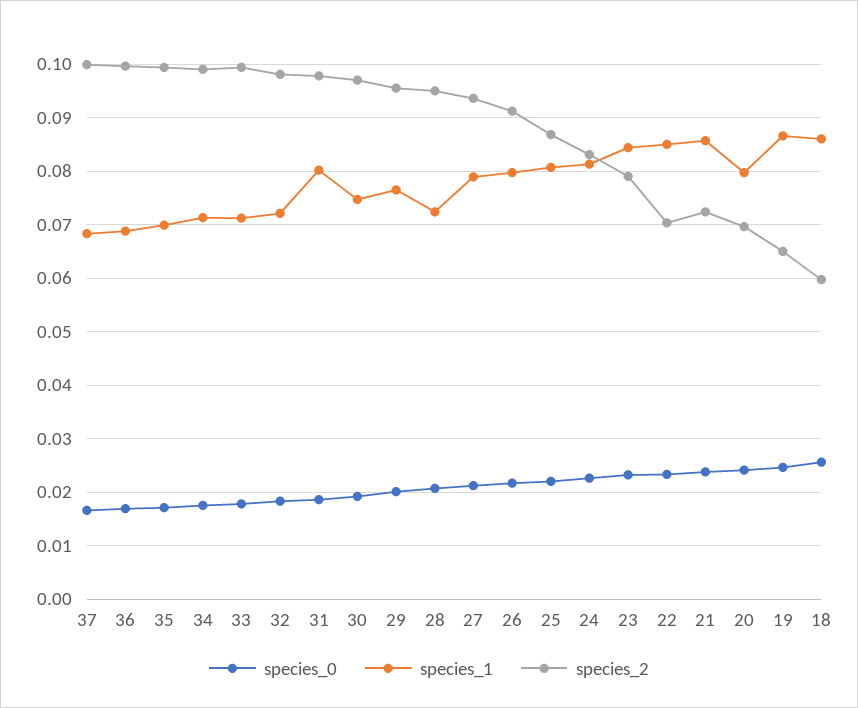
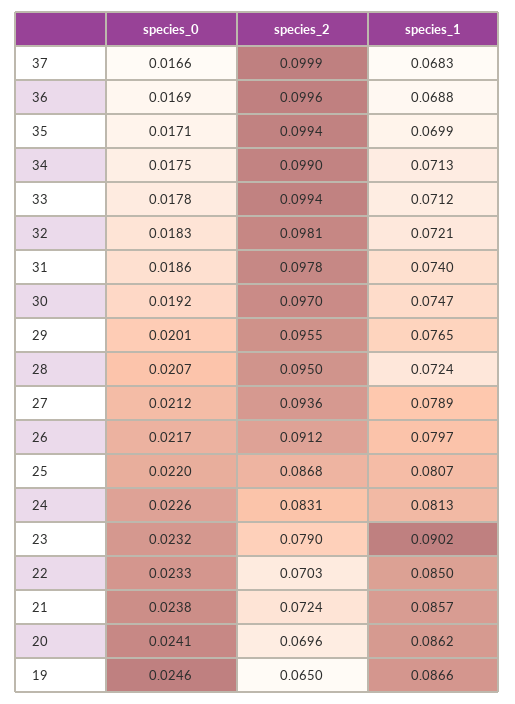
  {
    "species_0": {
      "37": 0.0166,
      "36": 0.0169,
      "35": 0.0171,
      "34": 0.0175,
      "33": 0.0178,
      "32": 0.0183,
      "31": 0.0186,
      "30": 0.0192,
      "29": 0.0201,
      "28": 0.0207,
      "27": 0.0212,
      "26": 0.0217,
      "25": 0.022,
      "24": 0.0226,
      "23": 0.0232,
      "22": 0.0233,
      "21": 0.0238,
      "20": 0.0241,
-     "19": 0.0246,
+     "19": 0.0246
-     "18": 0.026
    },
    "species_1": {
      "37": 0.0683,
      "36": 0.0688,
      "35": 0.0699,
      "34": 0.0713,
      "33": 0.0712,
      "32": 0.0721,
-     "31": 0.08,
+     "31": 0.074,
      "30": 0.0747,
      "29": 0.0765,
      "28": 0.0724,
      "27": 0.0789,
      "26": 0.0797,
      "25": 0.0807,
      "24": 0.0813,
-     "23": 0.084,
+     "23": 0.0902,
      "22": 0.085,
      "21": 0.0857,
-     "20": 0.08,
+     "20": 0.0862,
-     "19": 0.0866,
+     "19": 0.0866
-     "18": 0.086
    },
    "species_2": {
      "37": 0.0999,
      "36": 0.0996,
      "35": 0.0994,
      "34": 0.099,
      "33": 0.0994,
      "32": 0.0981,
      "31": 0.0978,
      "30": 0.097,
      "29": 0.0955,
      "28": 0.095,
      "27": 0.0936,
      "26": 0.0912,
      "25": 0.0868,
      "24": 0.0831,
      "23": 0.079,
      "22": 0.0703,
      "21": 0.0724,
      "20": 0.0696,
-     "19": 0.065,
+     "19": 0.065
-     "18": 0.06
    }
  }

